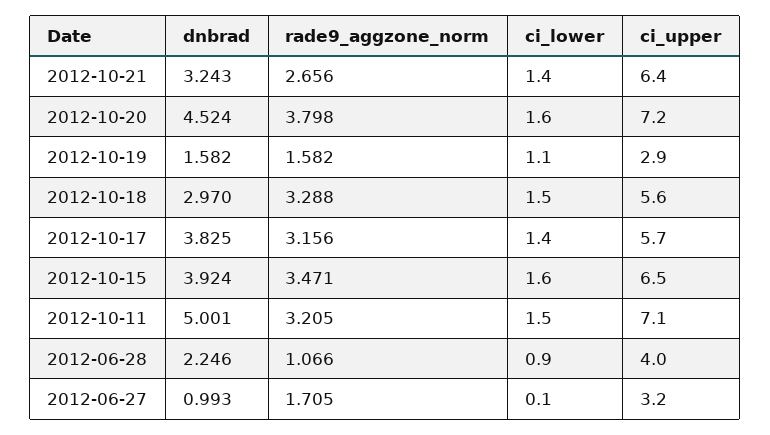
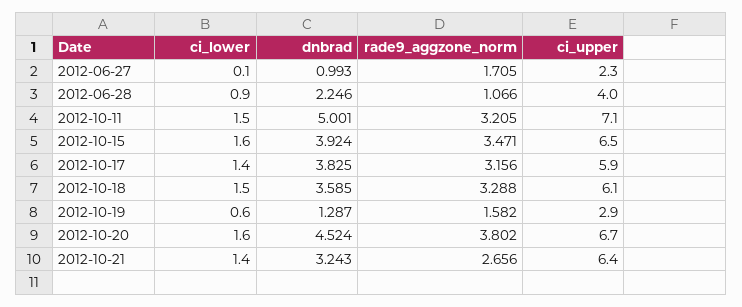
  {
    "dnbrad": {
      "2012-10-21": 3.243,
      "2012-10-20": 4.524,
-     "2012-10-19": 1.582,
+     "2012-10-19": 1.287,
-     "2012-10-18": 2.97,
+     "2012-10-18": 3.585,
      "2012-10-17": 3.825,
      "2012-10-15": 3.924,
      "2012-10-11": 5.001,
      "2012-06-28": 2.246,
      "2012-06-27": 0.993
    },
    "rade9_aggzone_norm": {
      "2012-10-21": 2.656,
-     "2012-10-20": 3.798,
+     "2012-10-20": 3.802,
      "2012-10-19": 1.582,
      "2012-10-18": 3.288,
      "2012-10-17": 3.156,
      "2012-10-15": 3.471,
      "2012-10-11": 3.205,
      "2012-06-28": 1.066,
      "2012-06-27": 1.705
    },
    "ci_lower": {
      "2012-10-21": 1.4,
      "2012-10-20": 1.6,
-     "2012-10-19": 1.1,
+     "2012-10-19": 0.6,
      "2012-10-18": 1.5,
      "2012-10-17": 1.4,
      "2012-10-15": 1.6,
      "2012-10-11": 1.5,
      "2012-06-28": 0.9,
      "2012-06-27": 0.1
    },
    "ci_upper": {
      "2012-10-21": 6.4,
-     "2012-10-20": 7.2,
+     "2012-10-20": 6.7,
      "2012-10-19": 2.9,
-     "2012-10-18": 5.6,
+     "2012-10-18": 6.1,
-     "2012-10-17": 5.7,
+     "2012-10-17": 5.9,
      "2012-10-15": 6.5,
      "2012-10-11": 7.1,
      "2012-06-28": 4,
-     "2012-06-27": 3.2
+     "2012-06-27": 2.3
    }
  }

